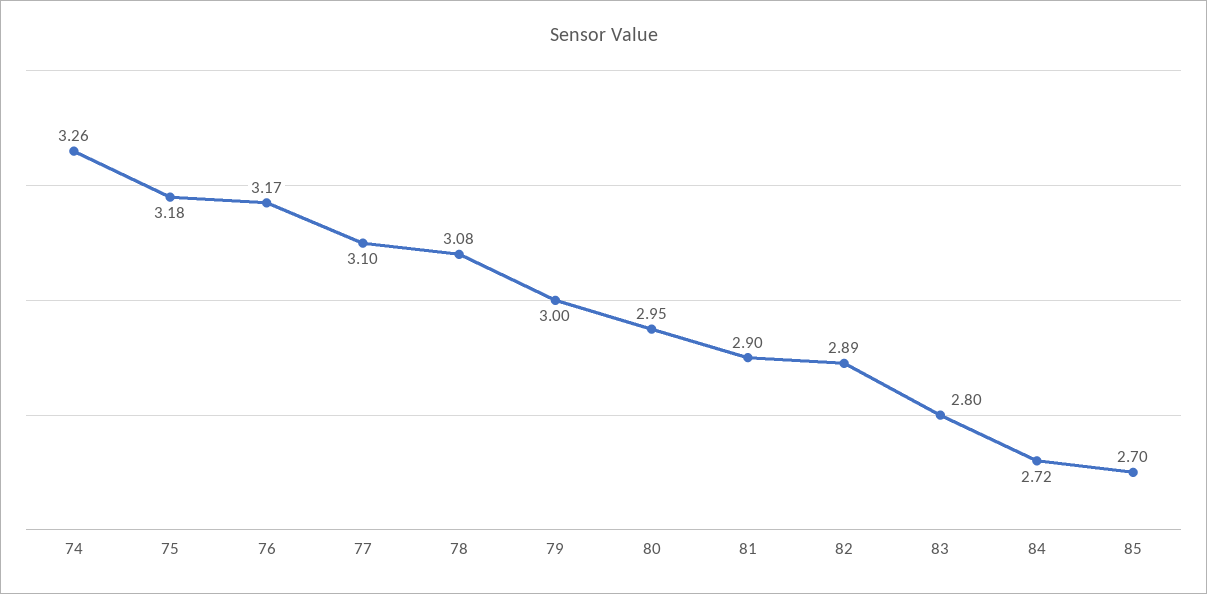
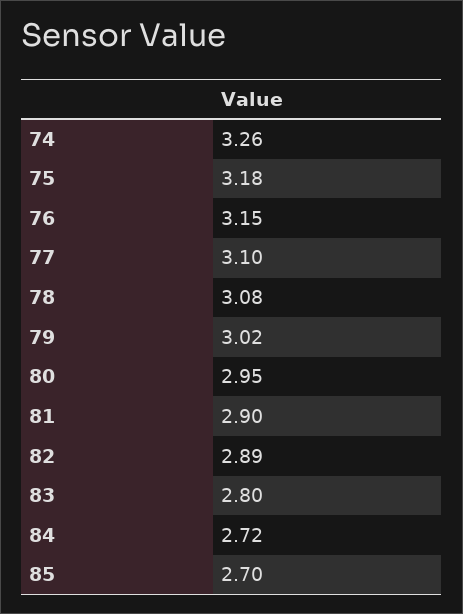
  {
    "74": 3.26,
    "75": 3.18,
-   "76": 3.17,
+   "76": 3.15,
    "77": 3.1,
    "78": 3.08,
-   "79": 3,
+   "79": 3.02,
    "80": 2.95,
    "81": 2.9,
    "82": 2.89,
    "83": 2.8,
    "84": 2.72,
    "85": 2.7
  }

